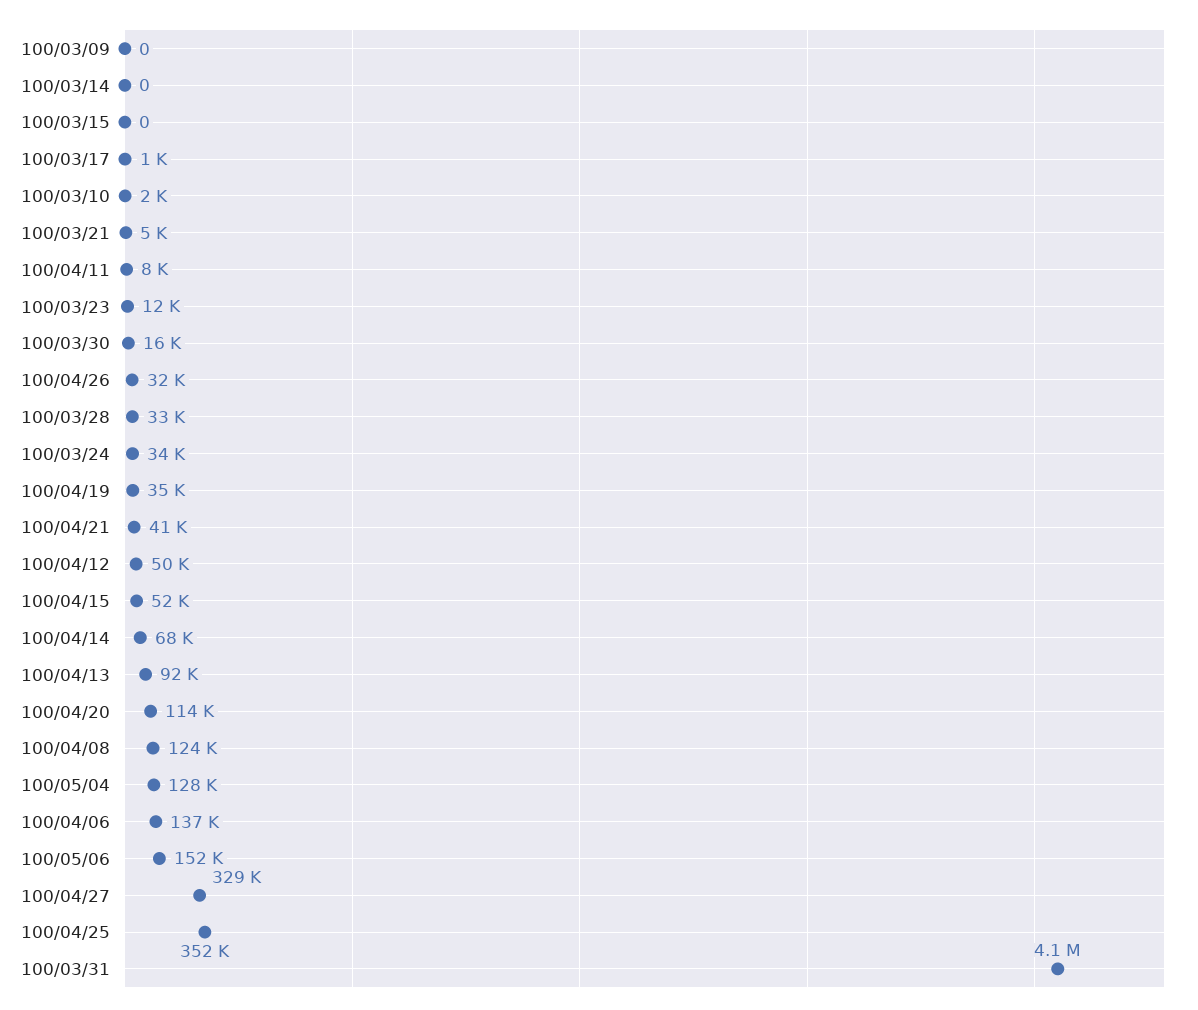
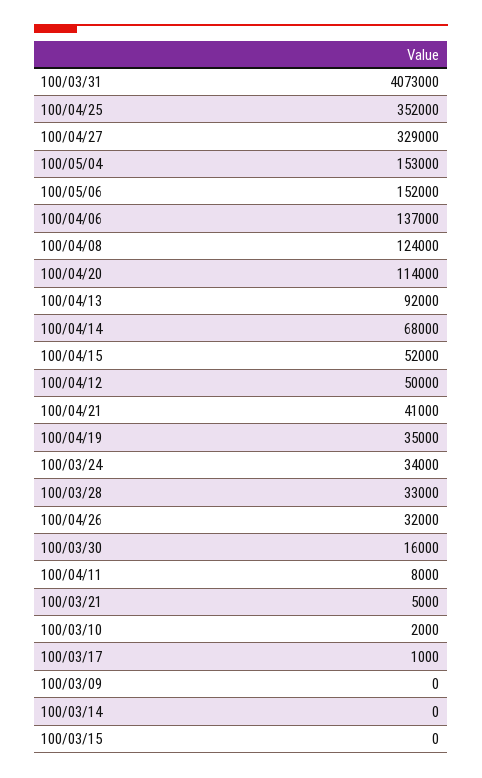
  {
    "100/03/09": 0,
    "100/03/14": 0,
    "100/03/15": 0,
    "100/03/17": 1000,
    "100/03/10": 2000,
    "100/03/21": 5000,
    "100/04/11": 8000,
-   "100/03/23": 12000,
    "100/03/30": 16000,
    "100/04/26": 32000,
    "100/03/28": 33000,
    "100/03/24": 34000,
    "100/04/19": 35000,
    "100/04/21": 41000,
    "100/04/12": 50000,
    "100/04/15": 52000,
    "100/04/14": 68000,
    "100/04/13": 92000,
    "100/04/20": 114000,
    "100/04/08": 124000,
-   "100/05/04": 128000,
+   "100/05/04": 153000,
    "100/04/06": 137000,
    "100/05/06": 152000,
    "100/04/27": 329000,
    "100/04/25": 352000,
    "100/03/31": 4073000
  }

